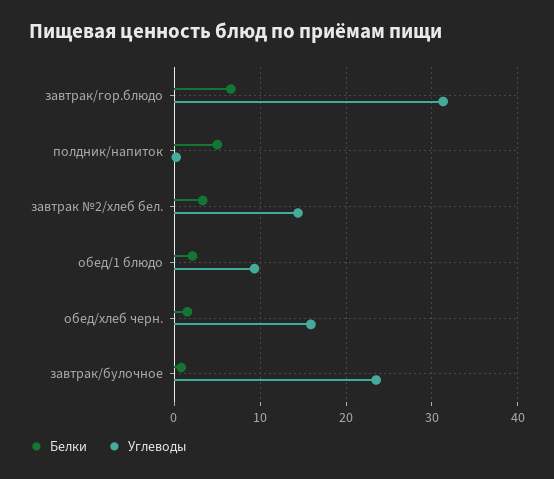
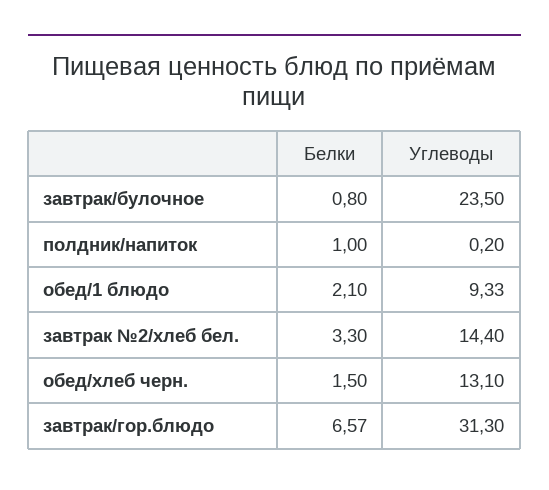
  {
    "Белки": {
      "завтрак/гор.блюдо": 6.57,
-     "полдник/напиток": 5,
+     "полдник/напиток": 1,
      "завтрак №2/хлеб бел.": 3.3,
      "обед/1 блюдо": 2.1,
      "обед/хлеб черн.": 1.5,
      "завтрак/булочное": 0.8
    },
    "Углеводы": {
      "завтрак/гор.блюдо": 31.3,
      "полдник/напиток": 0.2,
      "завтрак №2/хлеб бел.": 14.4,
      "обед/1 блюдо": 9.33,
-     "обед/хлеб черн.": 16,
+     "обед/хлеб черн.": 13.1,
      "завтрак/булочное": 23.5
    }
  }

